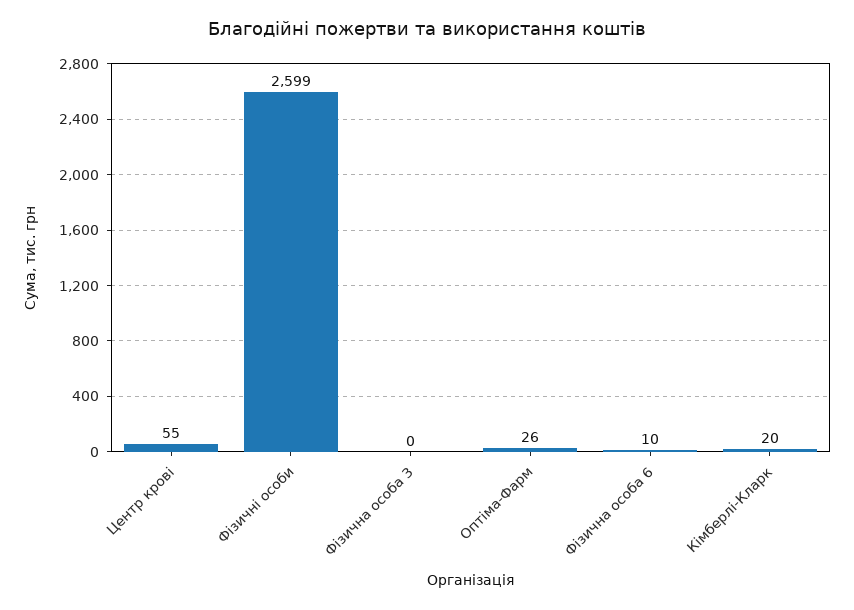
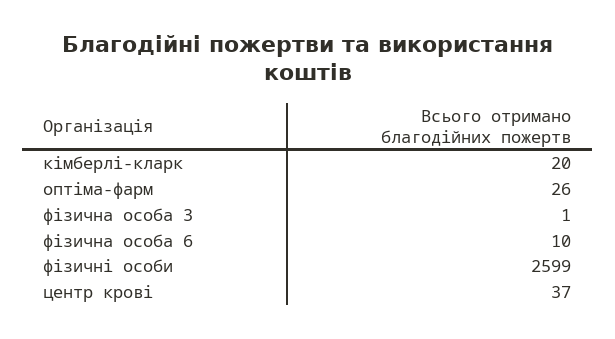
  {
-   "Центр крові": 55,
+   "Центр крові": 37,
    "Фізичні особи": 2599,
-   "Фізична особа 3": 0,
+   "Фізична особа 3": 1,
    "Оптіма-Фарм": 26,
    "Фізична особа 6": 10,
    "Кімберлі-Кларк": 20
  }

